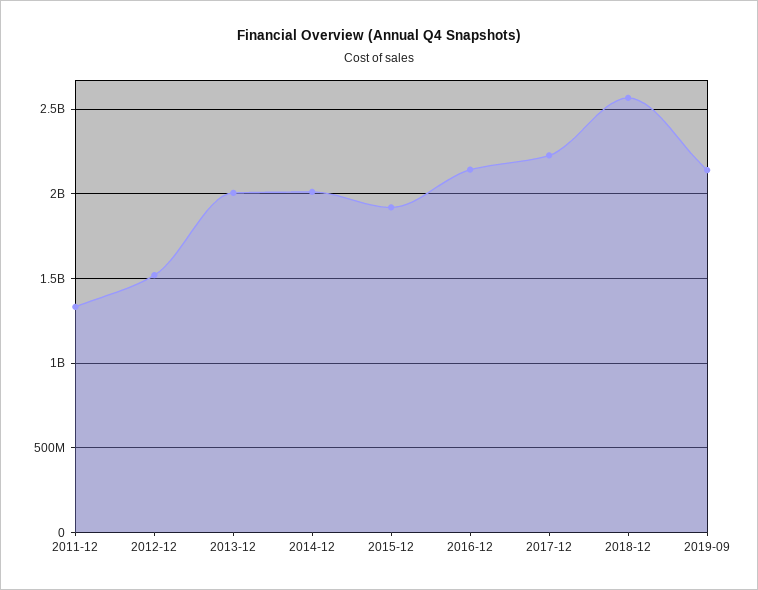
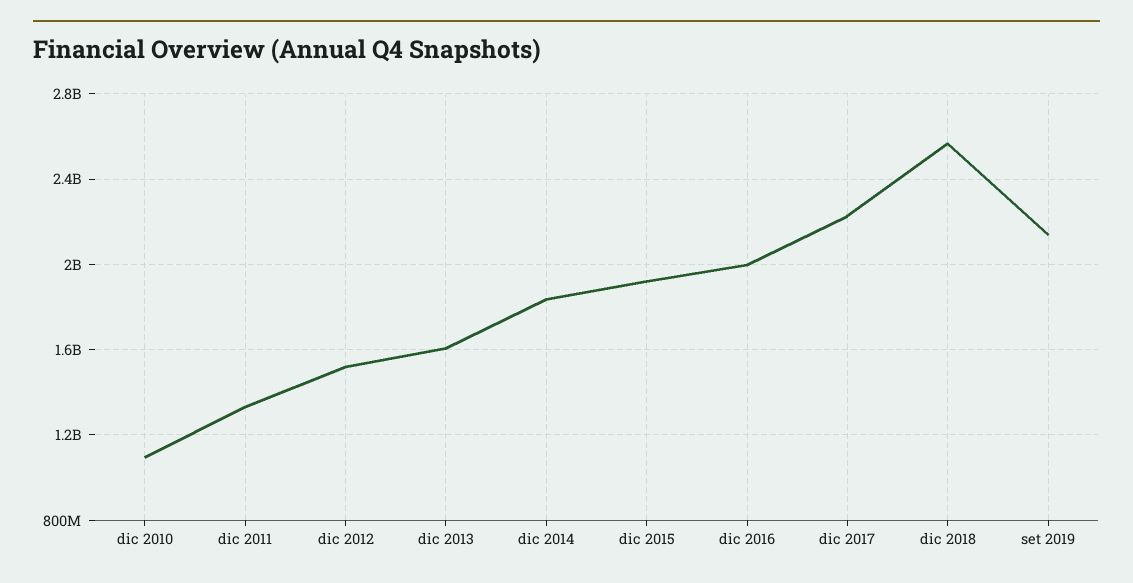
  {
    "2011-12": 1350000000,
    "2012-12": 1500000000,
-   "2013-12": 2000000000,
+   "2013-12": 1600000000,
-   "2014-12": 2000000000,
+   "2014-12": 1850000000,
    "2015-12": 1900000000,
-   "2016-12": 2150000000,
+   "2016-12": 2000000000,
    "2017-12": 2250000000,
    "2018-12": 2550000000,
-   "2019-09": 2150000000
+   "2019-09": 2150000000,
+   "dic 2010": 1100000000
  }

